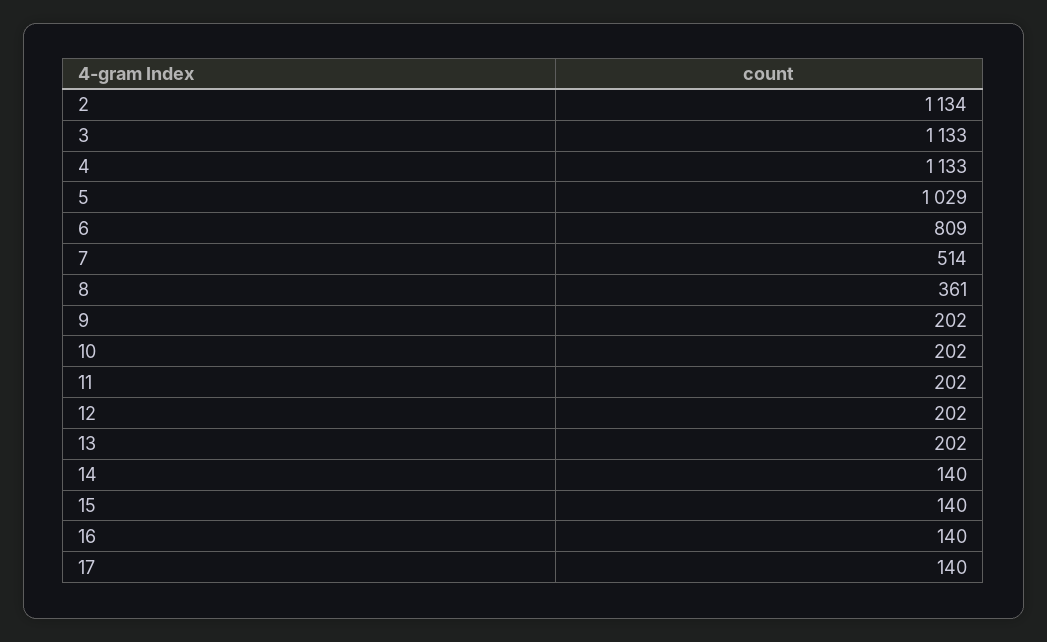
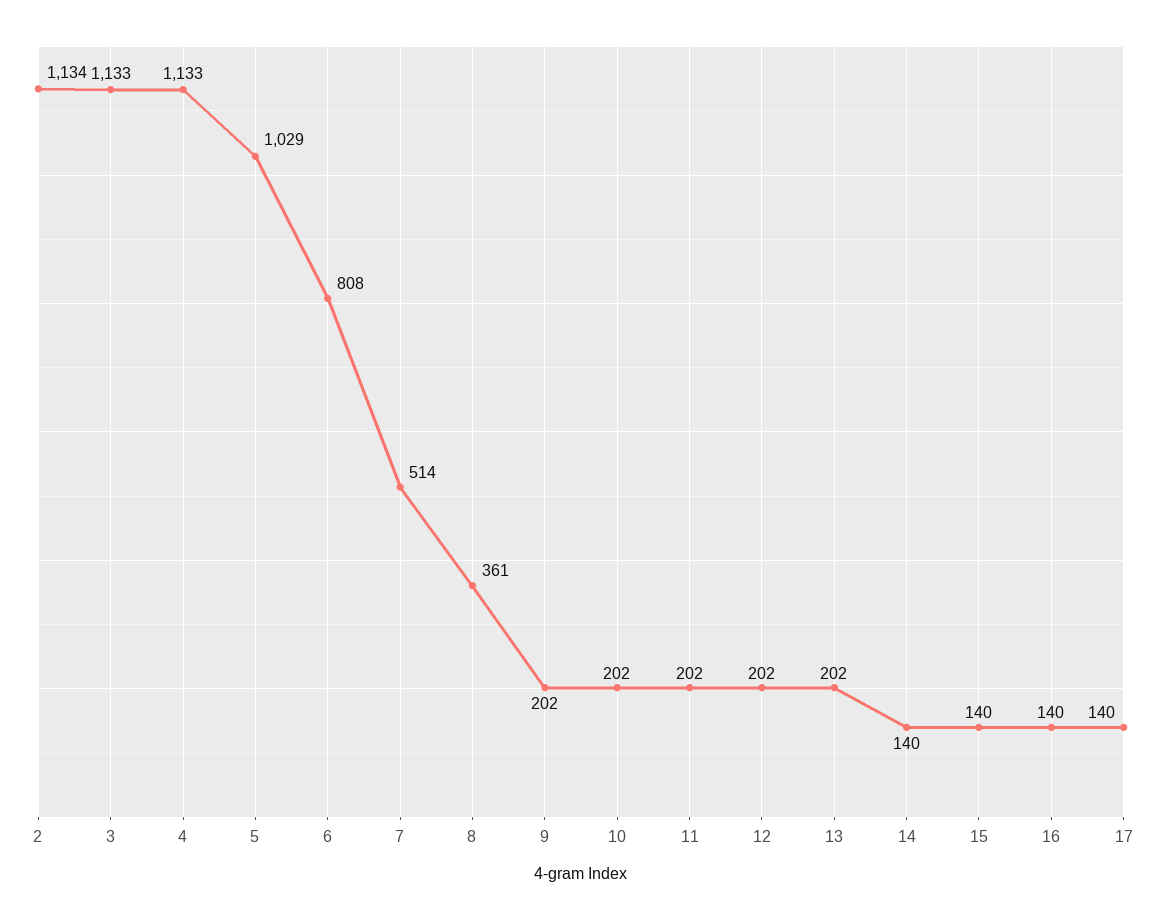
  {
    "2": 1134,
    "3": 1133,
    "4": 1133,
    "5": 1029,
-   "6": 809,
+   "6": 808,
    "7": 514,
    "8": 361,
    "9": 202,
    "10": 202,
    "11": 202,
    "12": 202,
    "13": 202,
    "14": 140,
    "15": 140,
    "16": 140,
    "17": 140
  }

